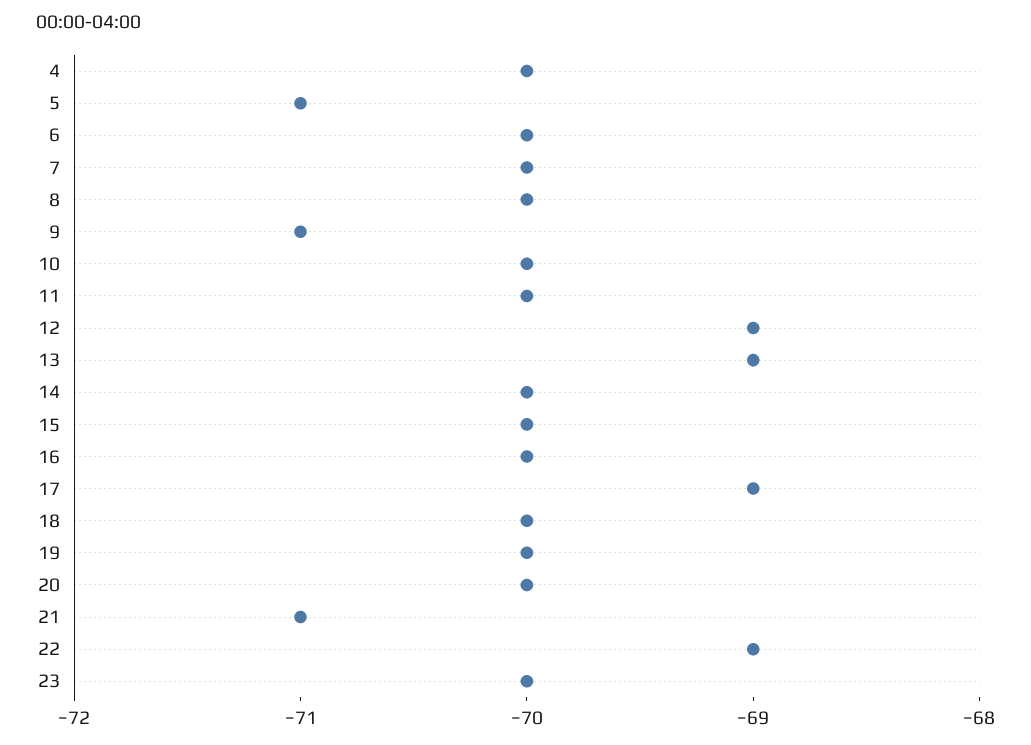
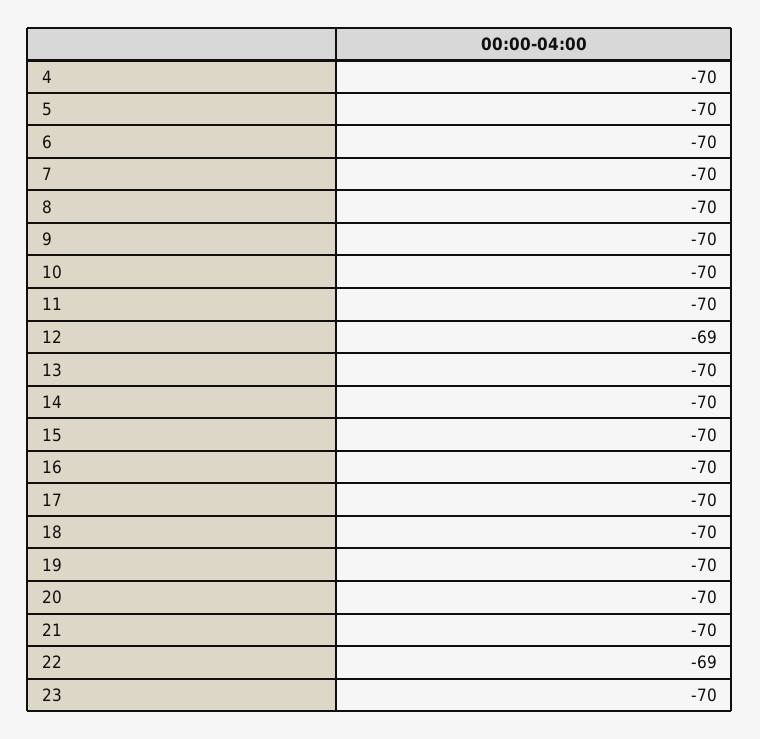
  {
    "4": -70,
-   "5": -71,
+   "5": -70,
    "6": -70,
    "7": -70,
    "8": -70,
-   "9": -71,
+   "9": -70,
    "10": -70,
    "11": -70,
    "12": -69,
-   "13": -69,
+   "13": -70,
    "14": -70,
    "15": -70,
    "16": -70,
-   "17": -69,
+   "17": -70,
    "18": -70,
    "19": -70,
    "20": -70,
-   "21": -71,
+   "21": -70,
    "22": -69,
    "23": -70
  }

